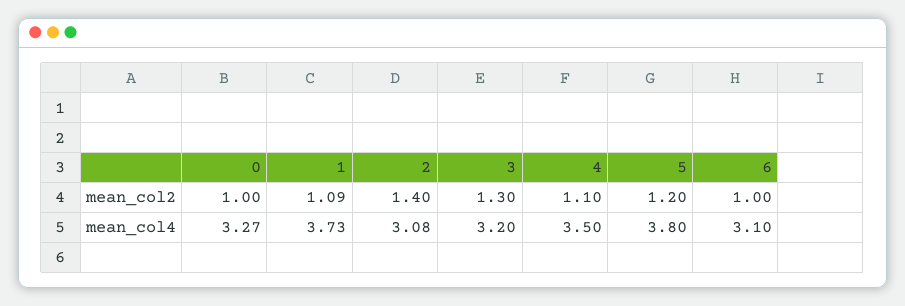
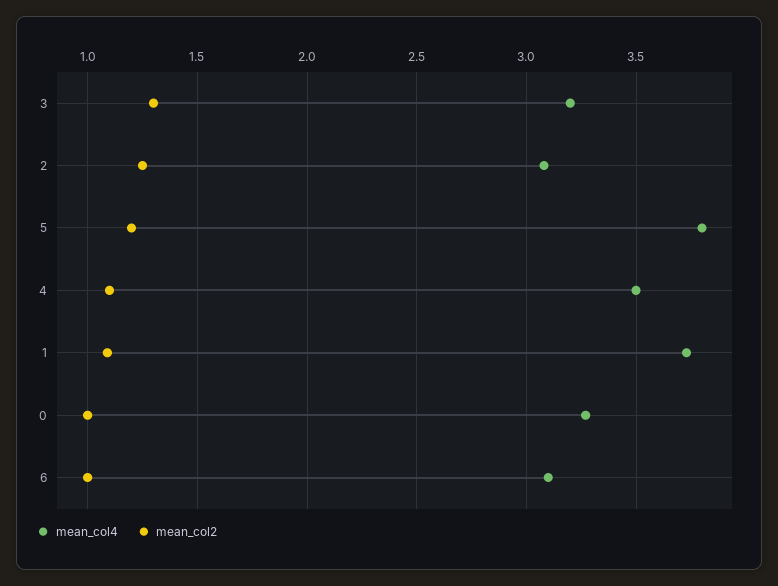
  {
    "mean_col2": {
      "0": 1,
      "1": 1.09,
-     "2": 1.4,
+     "2": 1.25,
      "3": 1.3,
      "4": 1.1,
      "5": 1.2,
      "6": 1
    },
    "mean_col4": {
      "0": 3.27,
      "1": 3.73,
      "2": 3.08,
      "3": 3.2,
      "4": 3.5,
      "5": 3.8,
      "6": 3.1
    }
  }

